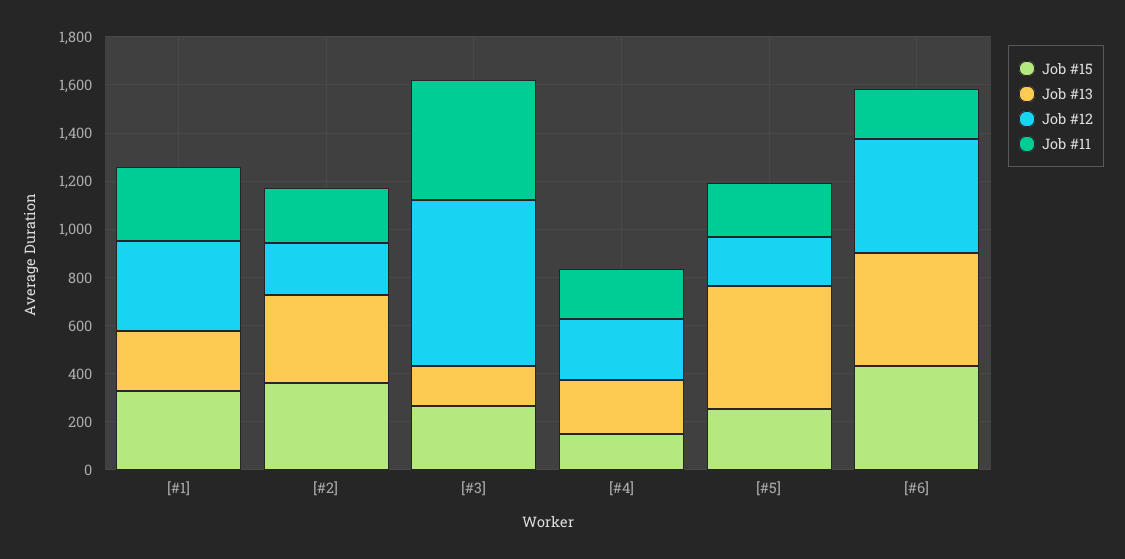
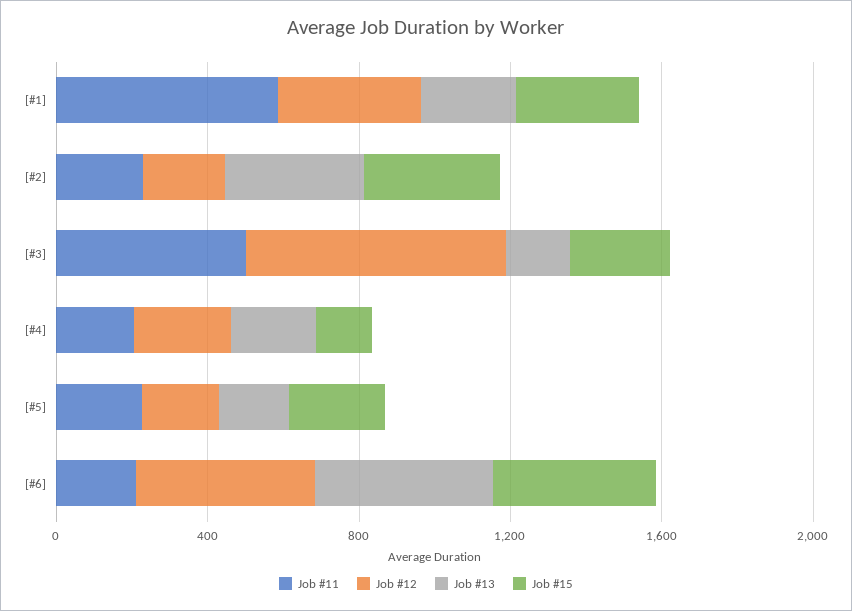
  {
    "Job #15": {
      "[#1]": 350,
      "[#2]": 350,
      "[#3]": 250,
      "[#4]": 150,
      "[#5]": 250,
      "[#6]": 450
    },
    "Job #13": {
      "[#1]": 250,
      "[#2]": 350,
      "[#3]": 150,
      "[#4]": 200,
-     "[#5]": 500,
+     "[#5]": 200,
      "[#6]": 450
    },
    "Job #12": {
      "[#1]": 400,
      "[#2]": 200,
      "[#3]": 700,
      "[#4]": 250,
      "[#5]": 200,
      "[#6]": 450
    },
    "Job #11": {
-     "[#1]": 300,
+     "[#1]": 600,
      "[#2]": 250,
      "[#3]": 500,
      "[#4]": 200,
      "[#5]": 250,
      "[#6]": 200
    }
  }

